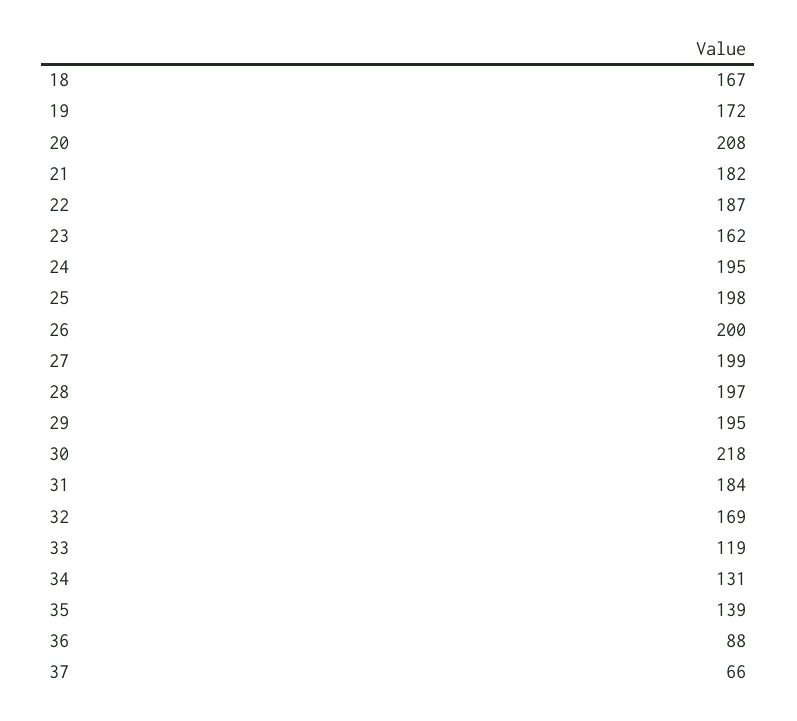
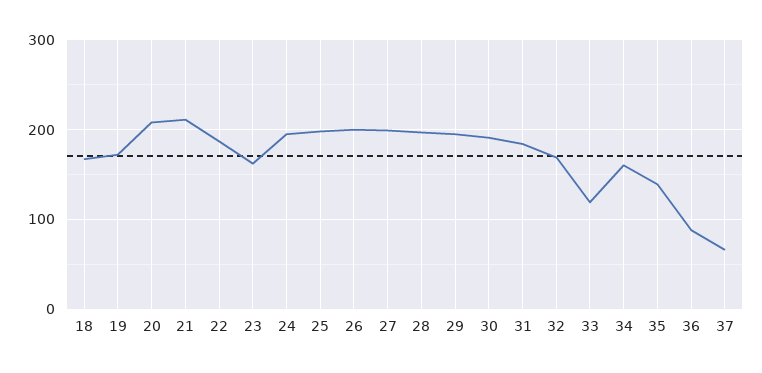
  {
    "18": 167,
    "19": 172,
    "20": 208,
-   "21": 182,
+   "21": 210,
    "22": 187,
    "23": 162,
    "24": 195,
    "25": 198,
    "26": 200,
    "27": 199,
    "28": 197,
    "29": 195,
-   "30": 218,
+   "30": 190,
    "31": 184,
    "32": 169,
    "33": 119,
-   "34": 131,
+   "34": 160,
    "35": 139,
    "36": 88,
    "37": 66
  }

